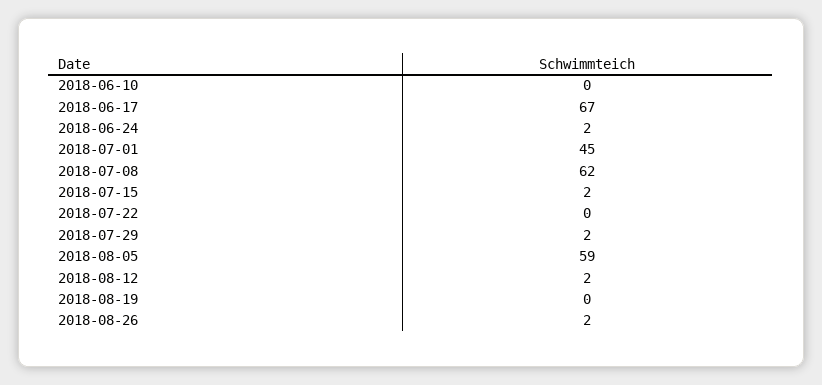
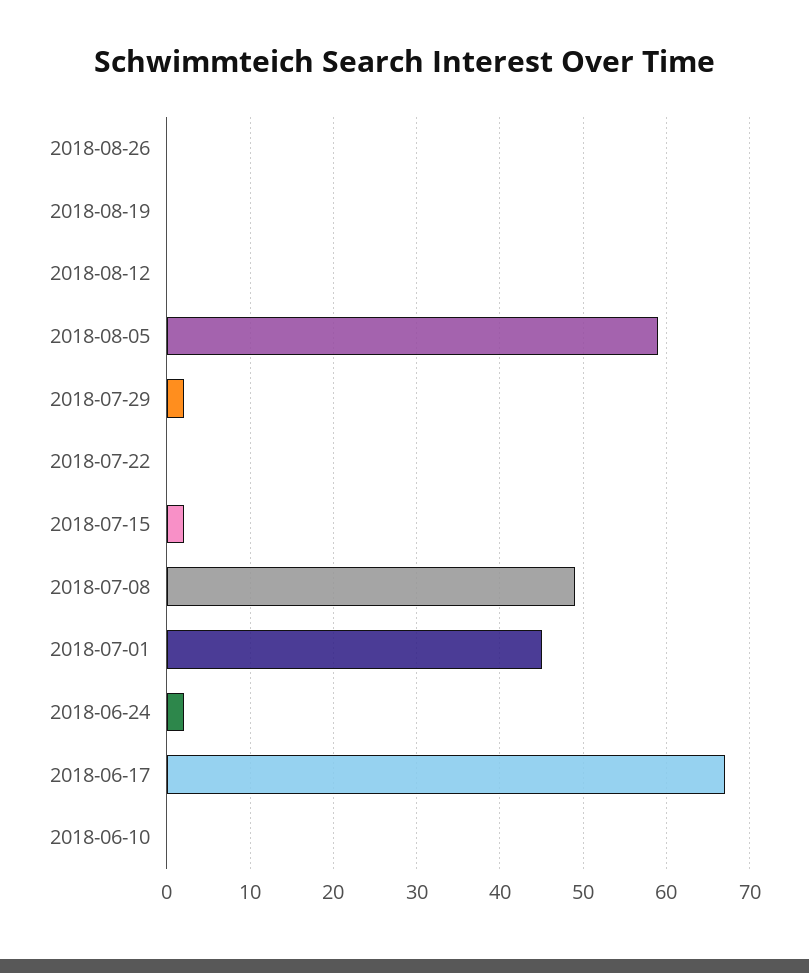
  {
    "2018-06-10": 0,
    "2018-06-17": 67,
    "2018-06-24": 2,
    "2018-07-01": 45,
-   "2018-07-08": 62,
+   "2018-07-08": 49,
    "2018-07-15": 2,
    "2018-07-22": 0,
    "2018-07-29": 2,
    "2018-08-05": 59,
-   "2018-08-12": 2,
+   "2018-08-12": 0,
    "2018-08-19": 0,
-   "2018-08-26": 2
+   "2018-08-26": 0
  }

